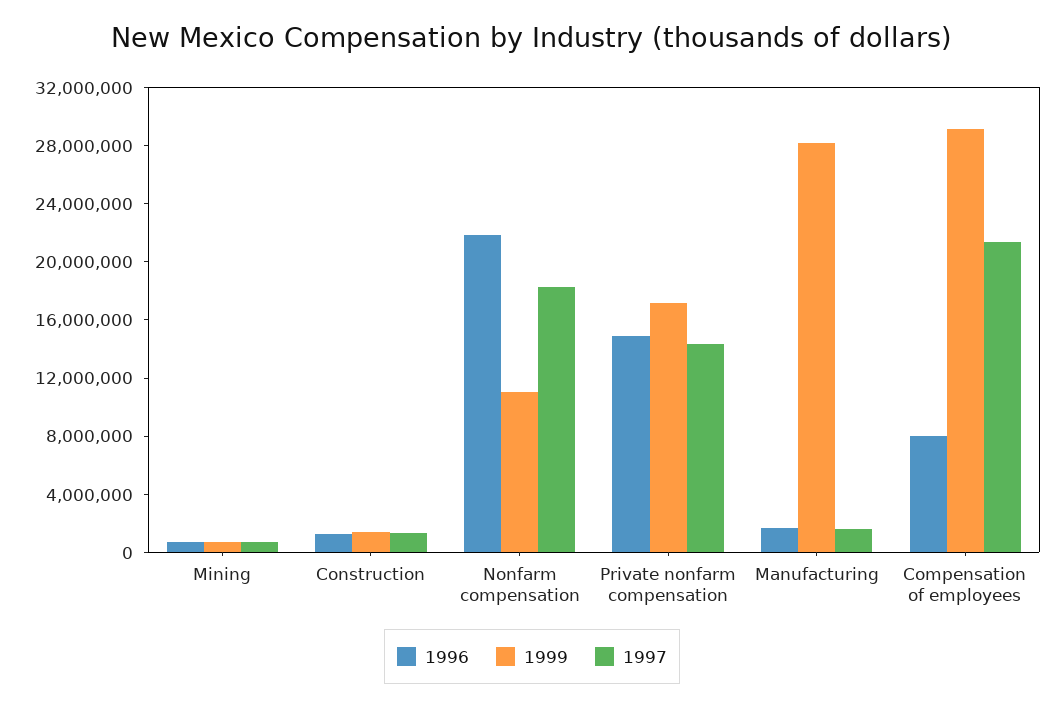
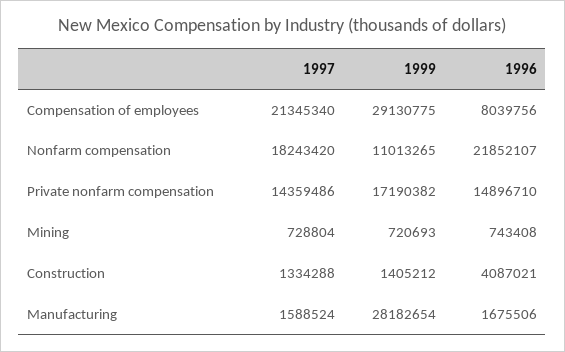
  {
    "1996": {
      "Mining": 743408,
-     "Construction": 1000000,
+     "Construction": 4087021,
      "Nonfarm compensation": 21852107,
      "Private nonfarm compensation": 14896710,
      "Manufacturing": 1675506,
      "Compensation of employees": 8039756
    },
    "1999": {
      "Mining": 720693,
      "Construction": 1405212,
      "Nonfarm compensation": 11013265,
      "Private nonfarm compensation": 17190382,
      "Manufacturing": 28182654,
      "Compensation of employees": 29130775
    },
    "1997": {
      "Mining": 728804,
      "Construction": 1334288,
      "Nonfarm compensation": 18243420,
      "Private nonfarm compensation": 14359486,
      "Manufacturing": 1588524,
      "Compensation of employees": 21345340
    }
  }

